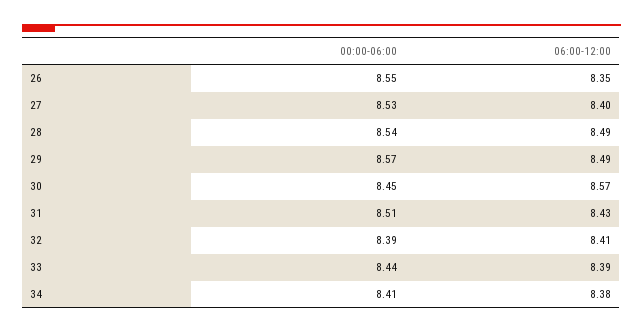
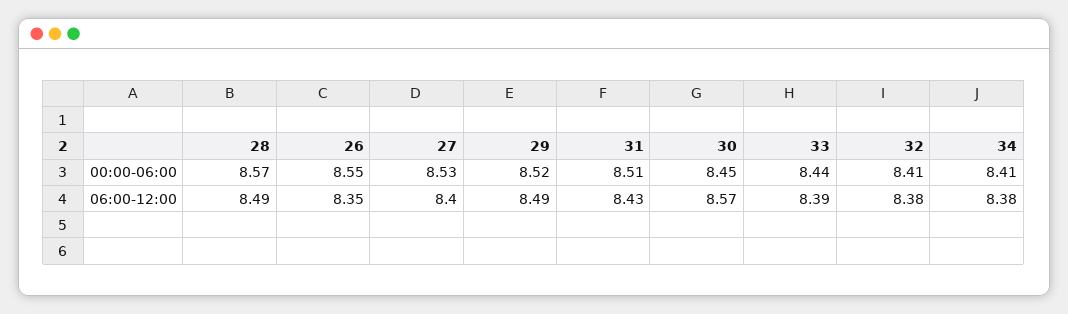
  {
    "00:00-06:00": {
      "26": 8.55,
      "27": 8.53,
-     "28": 8.54,
+     "28": 8.57,
-     "29": 8.57,
+     "29": 8.52,
      "30": 8.45,
      "31": 8.51,
-     "32": 8.39,
+     "32": 8.41,
      "33": 8.44,
      "34": 8.41
    },
    "06:00-12:00": {
      "26": 8.35,
      "27": 8.4,
      "28": 8.49,
      "29": 8.49,
      "30": 8.57,
      "31": 8.43,
-     "32": 8.41,
+     "32": 8.38,
      "33": 8.39,
      "34": 8.38
    }
  }

